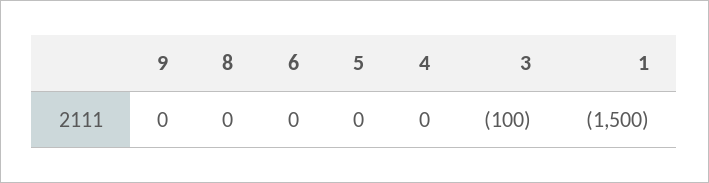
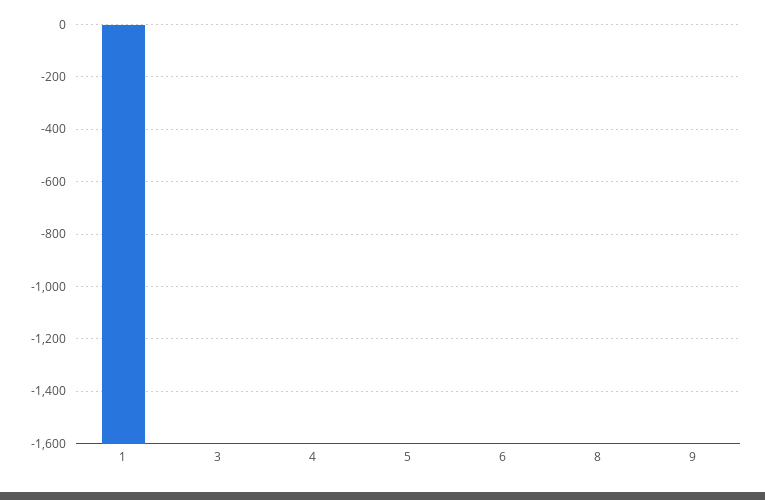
  {
    "9": 0,
    "8": 0,
    "6": 0,
    "5": 0,
    "4": 0,
-   "3": -100,
+   "3": 0,
-   "1": -1500
+   "1": -1600
  }

